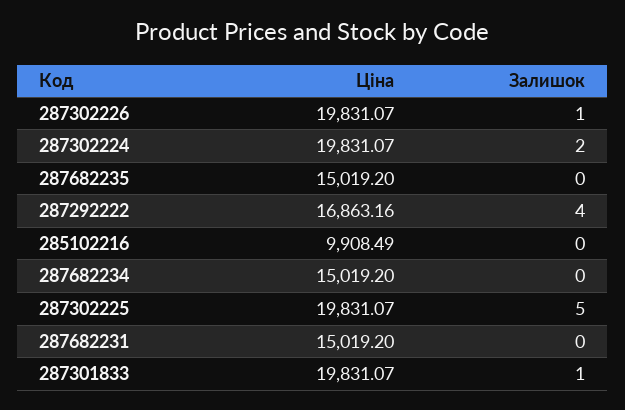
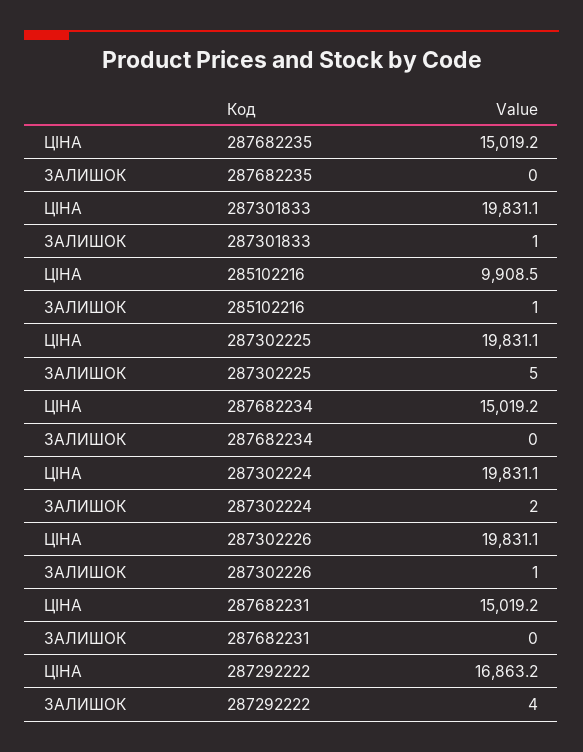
  {
    "Ціна": {
      "287302226": 19831.07,
      "287302224": 19831.07,
      "287682235": 15019.2,
      "287292222": 16863.16,
      "285102216": 9908.49,
      "287682234": 15019.2,
      "287302225": 19831.07,
      "287682231": 15019.2,
      "287301833": 19831.07
    },
    "Залишок": {
      "287302226": 1,
      "287302224": 2,
      "287682235": 0,
      "287292222": 4,
-     "285102216": 0,
+     "285102216": 1,
      "287682234": 0,
      "287302225": 5,
      "287682231": 0,
      "287301833": 1
    }
  }

